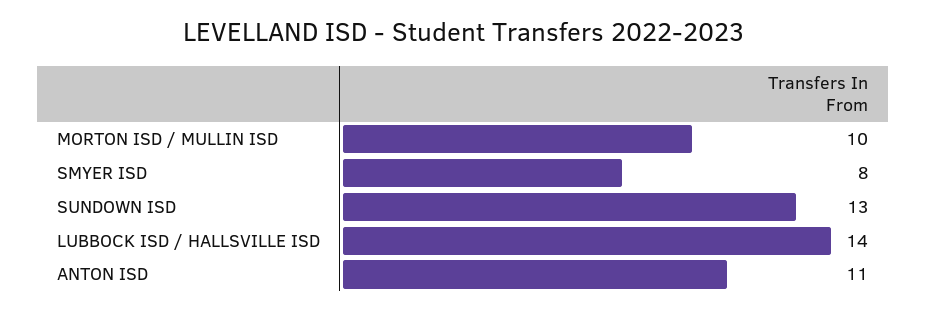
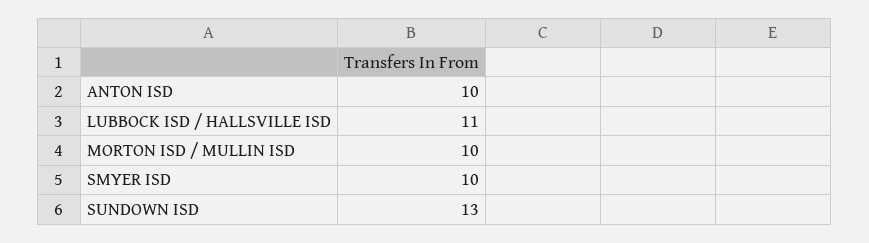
  {
    "MORTON ISD / MULLIN ISD": 10,
-   "SMYER ISD": 8,
+   "SMYER ISD": 10,
    "SUNDOWN ISD": 13,
-   "LUBBOCK ISD / HALLSVILLE ISD": 14,
+   "LUBBOCK ISD / HALLSVILLE ISD": 11,
-   "ANTON ISD": 11
+   "ANTON ISD": 10
  }

